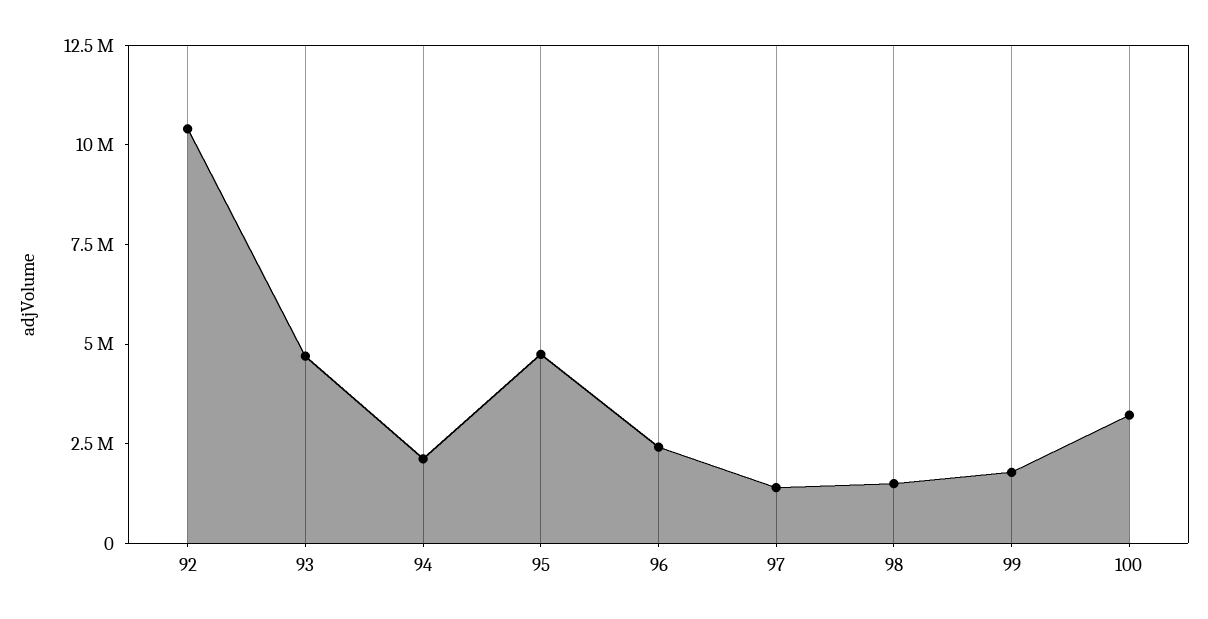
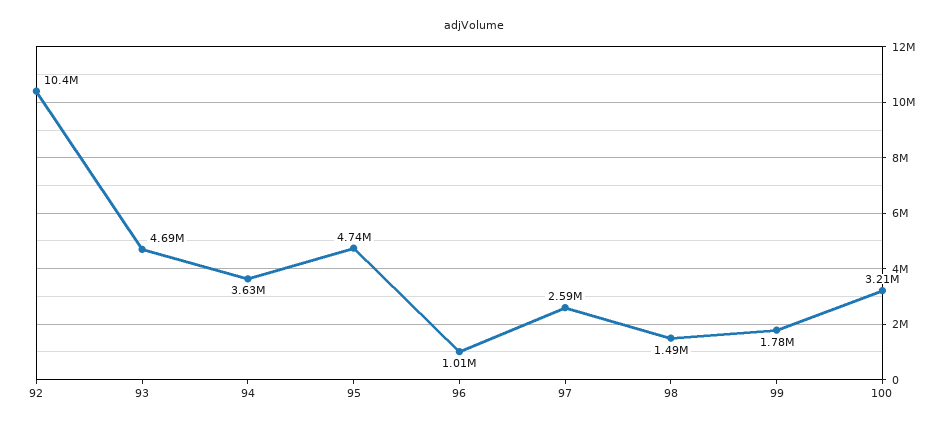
  {
    "92": 10400000,
    "93": 4690000,
-   "94": 2000000,
+   "94": 3630000,
    "95": 4740000,
-   "96": 2500000,
+   "96": 1010000,
-   "97": 1500000,
+   "97": 2590000,
    "98": 1490000,
    "99": 1780000,
    "100": 3210000
  }

